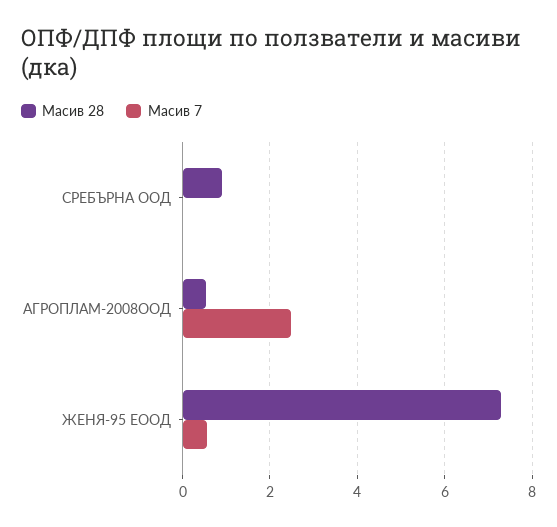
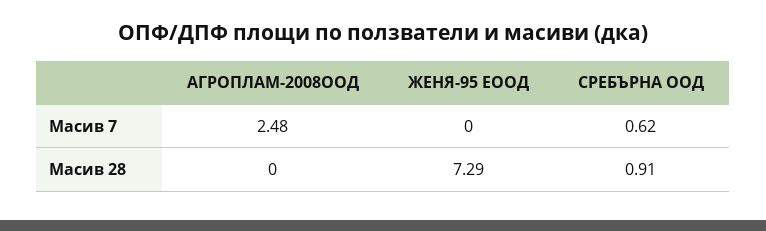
  {
    "Масив 28": {
      "СРЕБЪРНА ООД": 0.91,
-     "АГРОПЛАМ-2008ООД": 0.6,
+     "АГРОПЛАМ-2008ООД": 0,
      "ЖЕНЯ-95 ЕООД": 7.29
    },
    "Масив 7": {
-     "СРЕБЪРНА ООД": 0,
+     "СРЕБЪРНА ООД": 0.62,
      "АГРОПЛАМ-2008ООД": 2.48,
-     "ЖЕНЯ-95 ЕООД": 0.6
+     "ЖЕНЯ-95 ЕООД": 0
    }
  }

